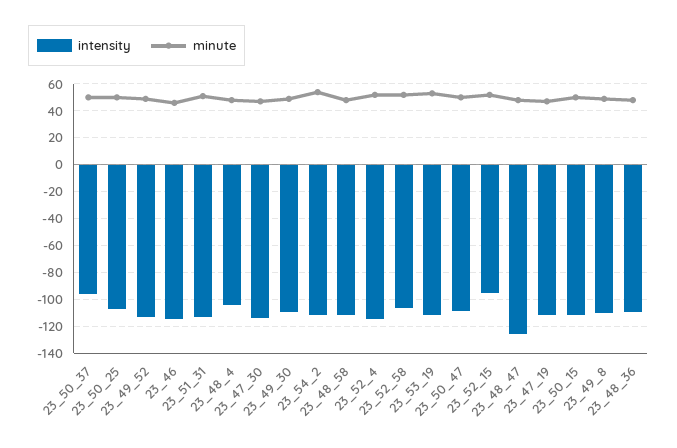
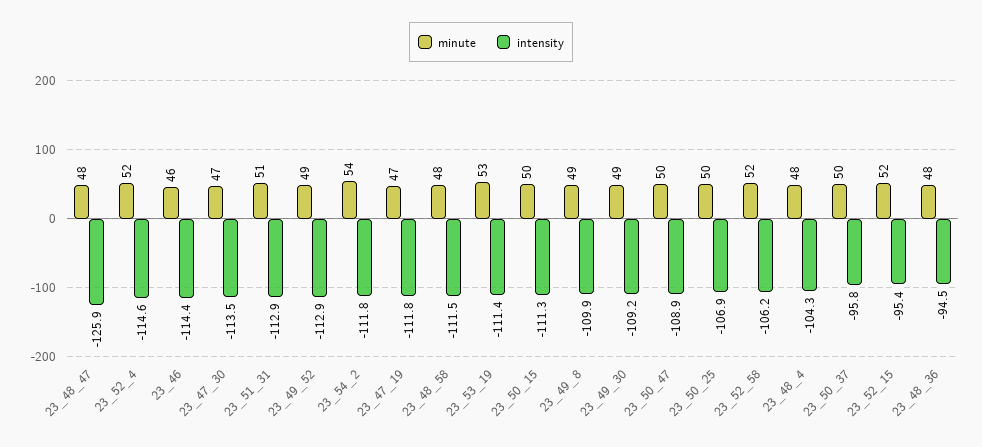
  {
    "intensity": {
      "23_50_37": -95.8,
      "23_50_25": -106.9,
      "23_49_52": -112.9,
      "23_46": -114.4,
      "23_51_31": -112.9,
      "23_48_4": -104.3,
      "23_47_30": -113.5,
      "23_49_30": -109.2,
      "23_54_2": -111.8,
      "23_48_58": -111.5,
      "23_52_4": -114.6,
      "23_52_58": -106.2,
      "23_53_19": -111.4,
      "23_50_47": -108.9,
      "23_52_15": -95.4,
      "23_48_47": -125.9,
      "23_47_19": -111.8,
      "23_50_15": -111.3,
      "23_49_8": -109.9,
-     "23_48_36": -110
+     "23_48_36": -94.5
    },
    "minute": {
      "23_50_37": 50,
      "23_50_25": 50,
      "23_49_52": 49,
      "23_46": 46,
      "23_51_31": 51,
      "23_48_4": 48,
      "23_47_30": 47,
      "23_49_30": 49,
      "23_54_2": 54,
      "23_48_58": 48,
      "23_52_4": 52,
      "23_52_58": 52,
      "23_53_19": 53,
      "23_50_47": 50,
      "23_52_15": 52,
      "23_48_47": 48,
      "23_47_19": 47,
      "23_50_15": 50,
      "23_49_8": 49,
      "23_48_36": 48
    }
  }

